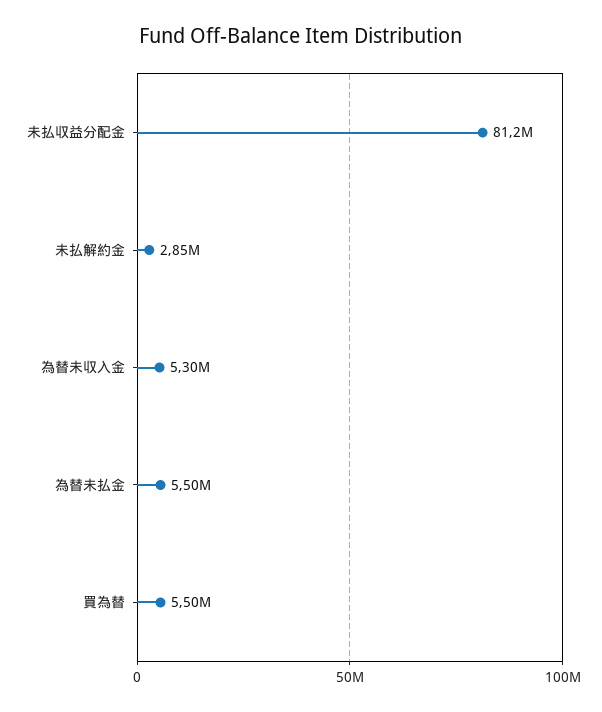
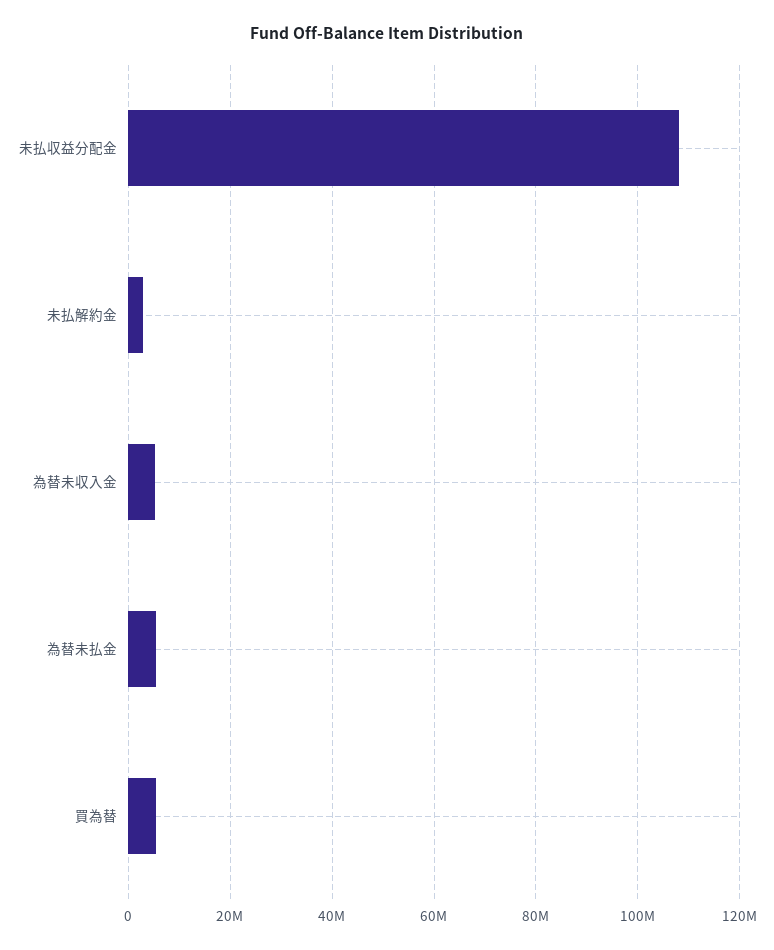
  {
-   "未払収益分配金": 81200000,
+   "未払収益分配金": 108000000,
    "未払解約金": 2850000,
    "為替未収入金": 5300000,
    "為替未払金": 5500000,
    "買為替": 5500000
  }

